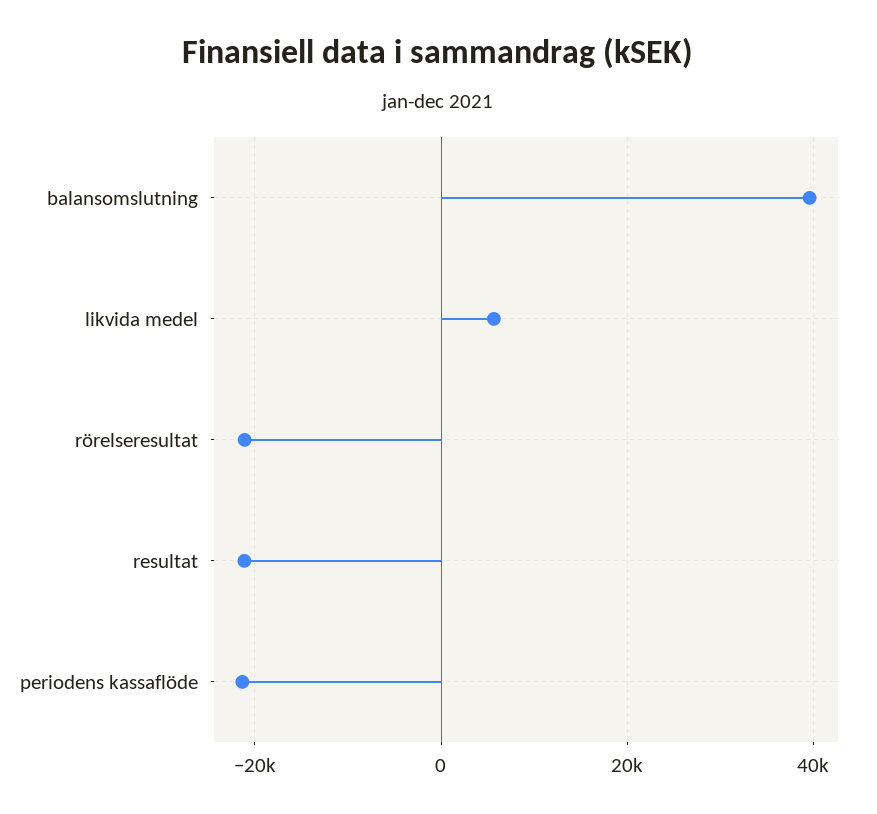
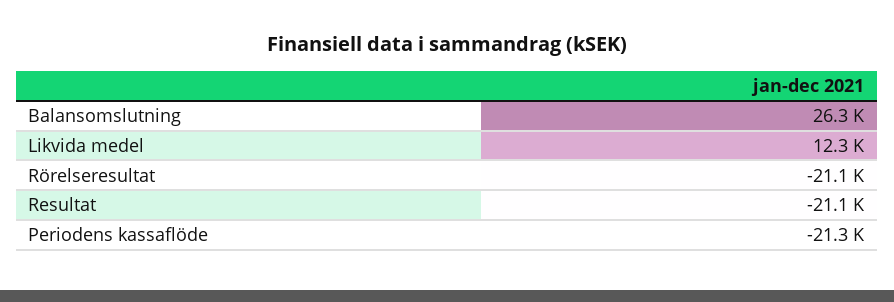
  {
-   "balansomslutning": 40000,
+   "balansomslutning": 26300,
-   "likvida medel": 6000,
+   "likvida medel": 12300,
    "rörelseresultat": -21100,
    "resultat": -21100,
    "periodens kassaflöde": -21300
  }

